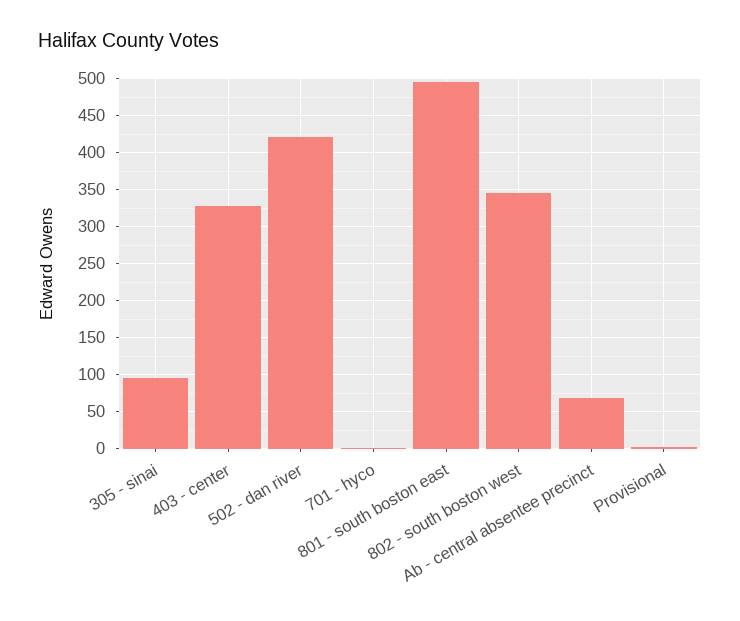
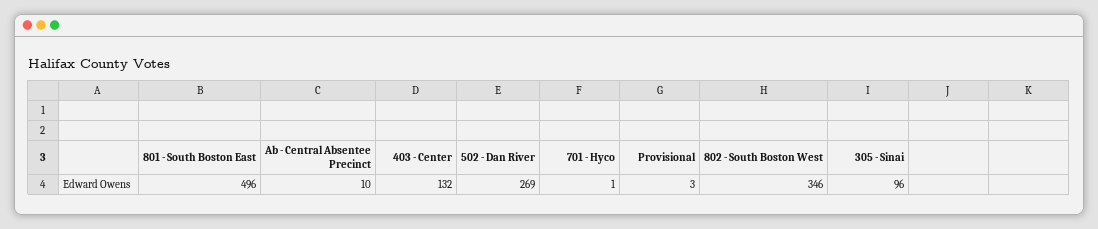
  {
    "305 - sinai": 96,
-   "403 - center": 330,
+   "403 - center": 132,
-   "502 - dan river": 420,
+   "502 - dan river": 269,
    "701 - hyco": 1,
    "801 - south boston east": 496,
    "802 - south boston west": 346,
-   "Ab - central absentee precinct": 70,
+   "Ab - central absentee precinct": 10,
    "Provisional": 3
  }

